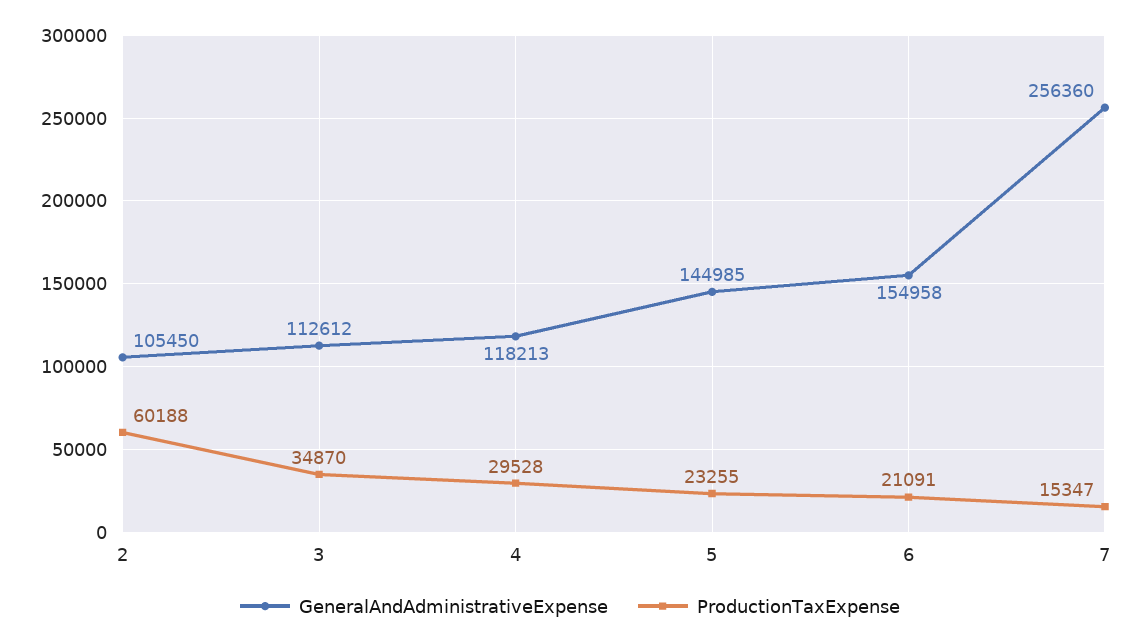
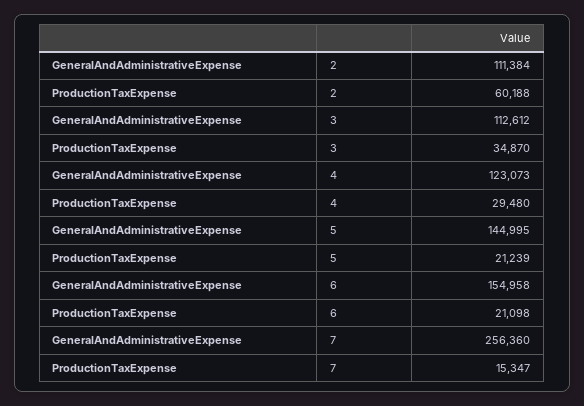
  {
    "GeneralAndAdministrativeExpense": {
-     "2": 105450,
+     "2": 111384,
      "3": 112612,
-     "4": 118213,
+     "4": 123073,
-     "5": 144985,
+     "5": 144995,
      "6": 154958,
      "7": 256360
    },
    "ProductionTaxExpense": {
      "2": 60188,
      "3": 34870,
-     "4": 29528,
+     "4": 29480,
-     "5": 23255,
+     "5": 21239,
-     "6": 21091,
+     "6": 21098,
      "7": 15347
    }
  }

